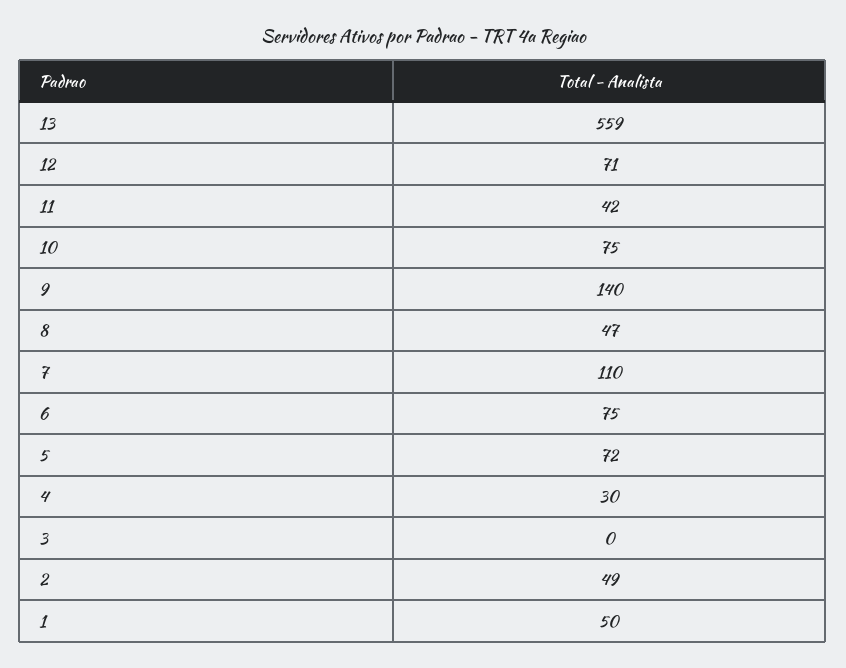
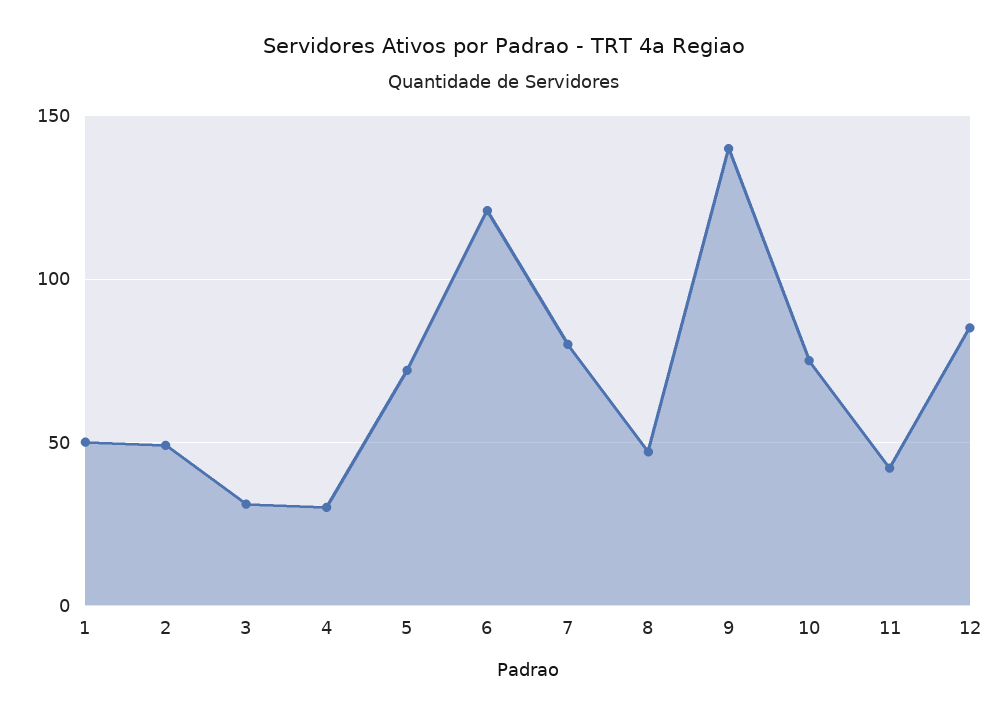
  {
-   "13": 559,
-   "12": 71,
+   "12": 85,
    "11": 42,
    "10": 75,
    "9": 140,
    "8": 47,
-   "7": 110,
+   "7": 80,
-   "6": 75,
+   "6": 120,
    "5": 72,
    "4": 30,
-   "3": 0,
+   "3": 30,
    "2": 49,
    "1": 50
  }

